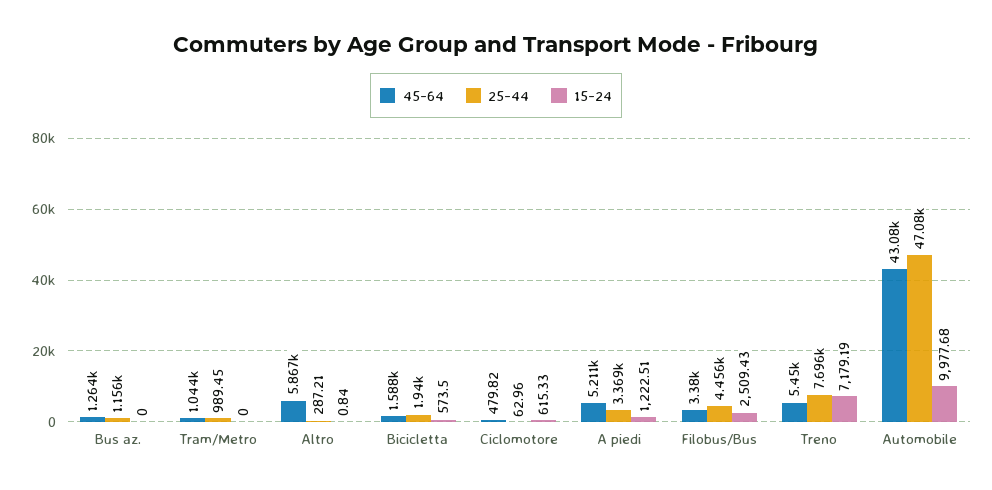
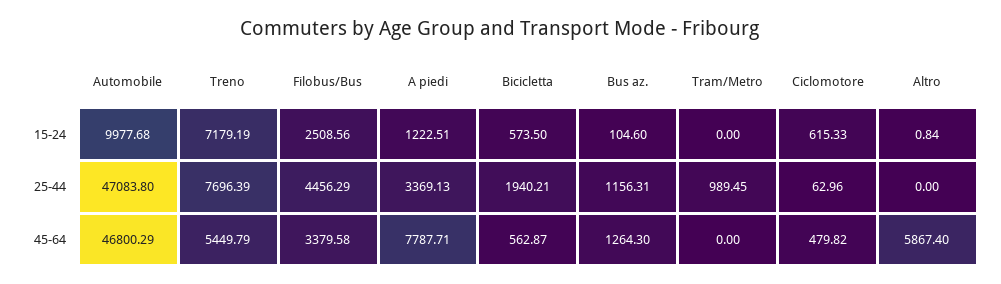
  {
    "45-64": {
      "Bus az.": 1264.3,
-     "Tram/Metro": 1044,
+     "Tram/Metro": 0,
      "Altro": 5867.4,
-     "Bicicletta": 1588,
+     "Bicicletta": 562.87,
      "Ciclomotore": 479.82,
-     "A piedi": 5211,
+     "A piedi": 7787.71,
      "Filobus/Bus": 3379.58,
      "Treno": 5449.79,
-     "Automobile": 43080
+     "Automobile": 46800.29
    },
    "25-44": {
      "Bus az.": 1156.31,
      "Tram/Metro": 989.45,
-     "Altro": 287.21,
+     "Altro": 0,
      "Bicicletta": 1940.21,
      "Ciclomotore": 62.96,
      "A piedi": 3369.13,
      "Filobus/Bus": 4456.29,
      "Treno": 7696.39,
      "Automobile": 47083.8
    },
    "15-24": {
-     "Bus az.": 0,
+     "Bus az.": 104.6,
      "Tram/Metro": 0,
      "Altro": 0.84,
      "Bicicletta": 573.5,
      "Ciclomotore": 615.33,
      "A piedi": 1222.51,
-     "Filobus/Bus": 2509.43,
+     "Filobus/Bus": 2508.56,
      "Treno": 7179.19,
      "Automobile": 9977.68
    }
  }

